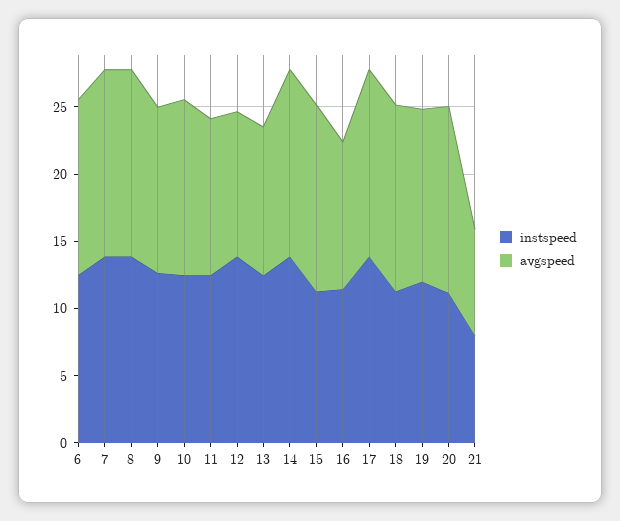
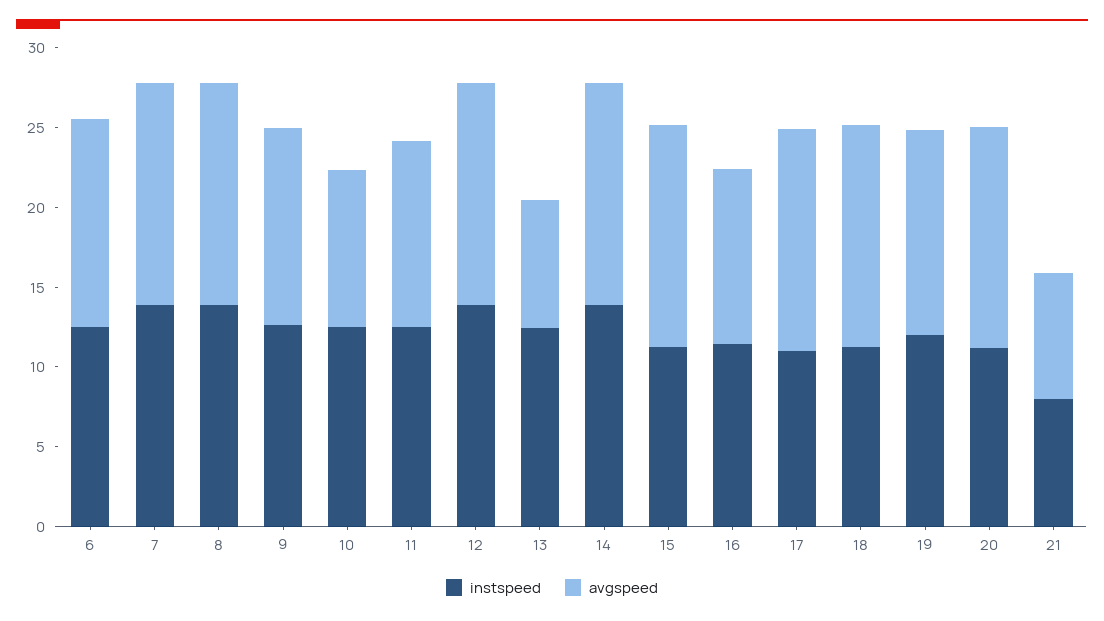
  {
    "instspeed": {
      "6": 13,
      "7": 14,
      "8": 14,
      "9": 13,
      "10": 12,
      "11": 12,
      "12": 14,
      "13": 12,
      "14": 14,
      "15": 11,
      "16": 11,
-     "17": 14,
+     "17": 11,
      "18": 11,
      "19": 12,
      "20": 11,
      "21": 8
    },
    "avgspeed": {
      "6": 13,
      "7": 14,
      "8": 14,
      "9": 12,
-     "10": 13,
+     "10": 10,
      "11": 12,
-     "12": 11,
+     "12": 14,
-     "13": 11,
+     "13": 8,
      "14": 14,
      "15": 14,
      "16": 11,
      "17": 14,
      "18": 14,
      "19": 13,
      "20": 14,
      "21": 8
    }
  }

